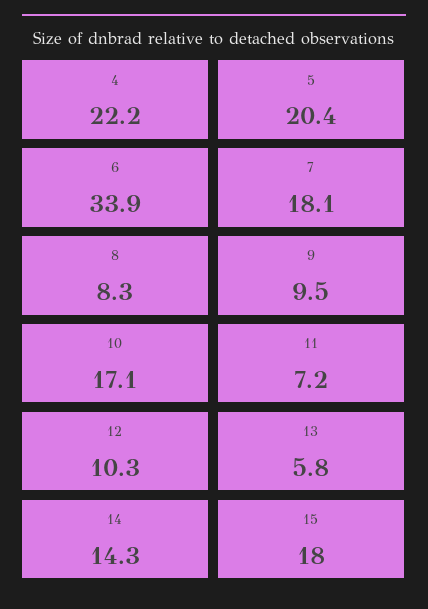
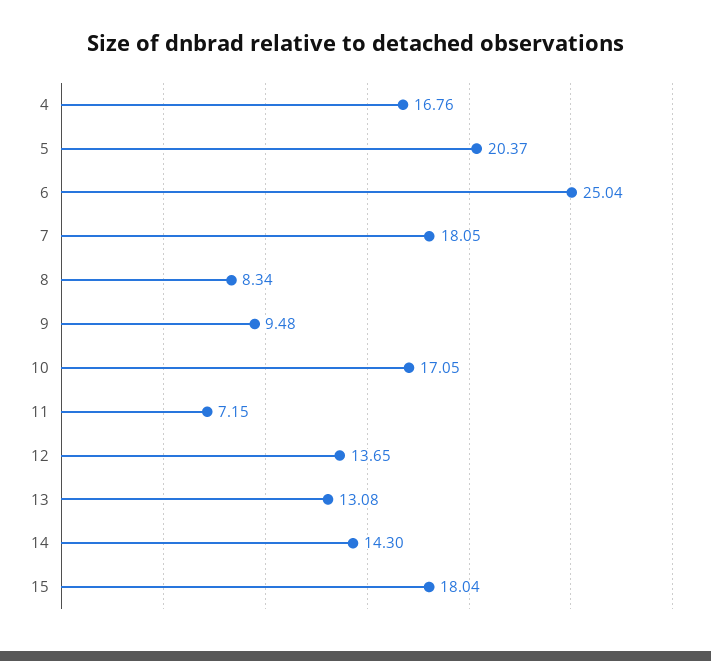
  {
-   "4": 22.2,
+   "4": 16.76,
    "5": 20.37,
-   "6": 33.9,
+   "6": 25.04,
    "7": 18.05,
    "8": 8.34,
    "9": 9.48,
    "10": 17.05,
    "11": 7.15,
-   "12": 10.3,
+   "12": 13.65,
-   "13": 5.8,
+   "13": 13.08,
    "14": 14.3,
    "15": 18.04
  }

